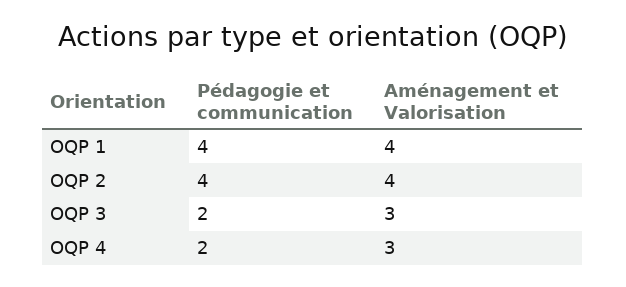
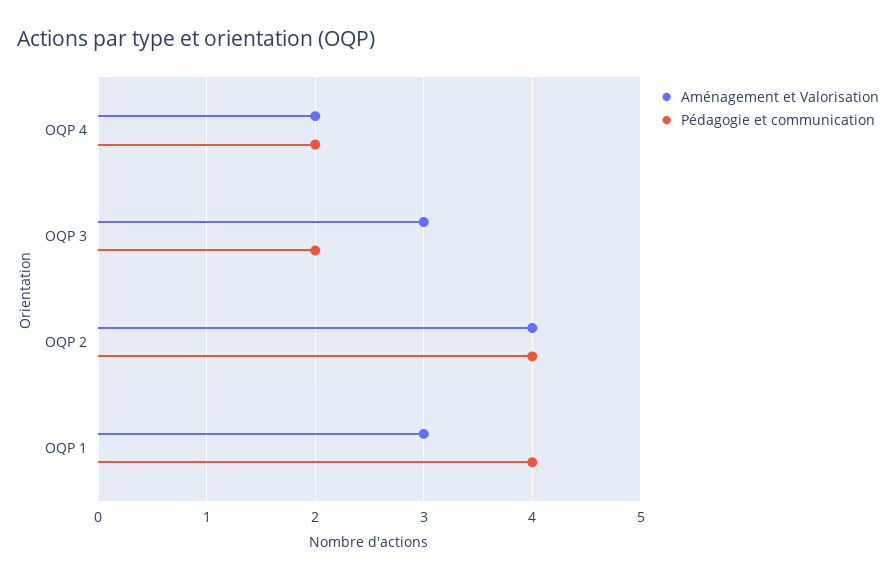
  {
    "Pédagogie et communication": {
      "OQP 1": 4,
      "OQP 2": 4,
      "OQP 3": 2,
      "OQP 4": 2
    },
    "Aménagement et Valorisation": {
-     "OQP 1": 4,
+     "OQP 1": 3,
      "OQP 2": 4,
      "OQP 3": 3,
-     "OQP 4": 3
+     "OQP 4": 2
    }
  }

